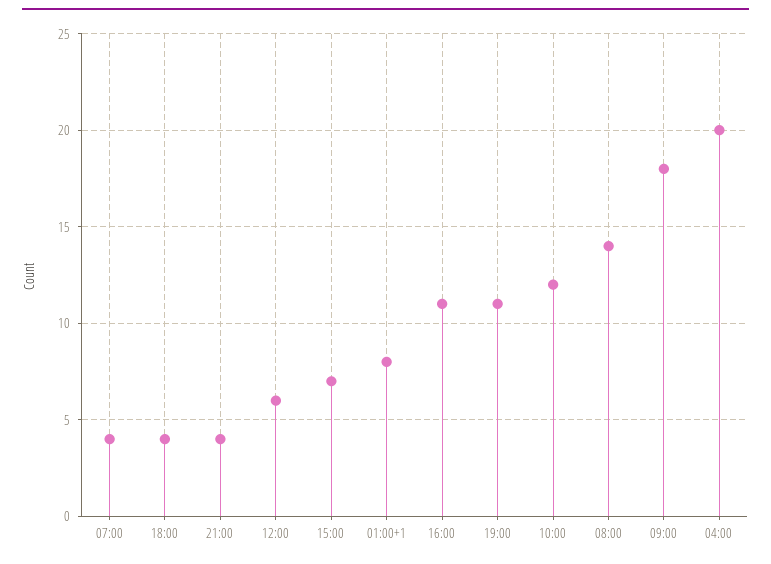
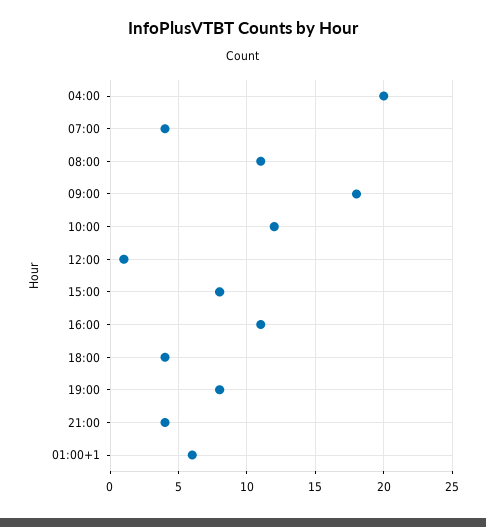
  {
    "07:00": 4,
    "18:00": 4,
    "21:00": 4,
-   "12:00": 6,
+   "12:00": 1,
-   "15:00": 7,
+   "15:00": 8,
-   "01:00+1": 8,
+   "01:00+1": 6,
    "16:00": 11,
-   "19:00": 11,
+   "19:00": 8,
    "10:00": 12,
-   "08:00": 14,
+   "08:00": 11,
    "09:00": 18,
    "04:00": 20
  }

